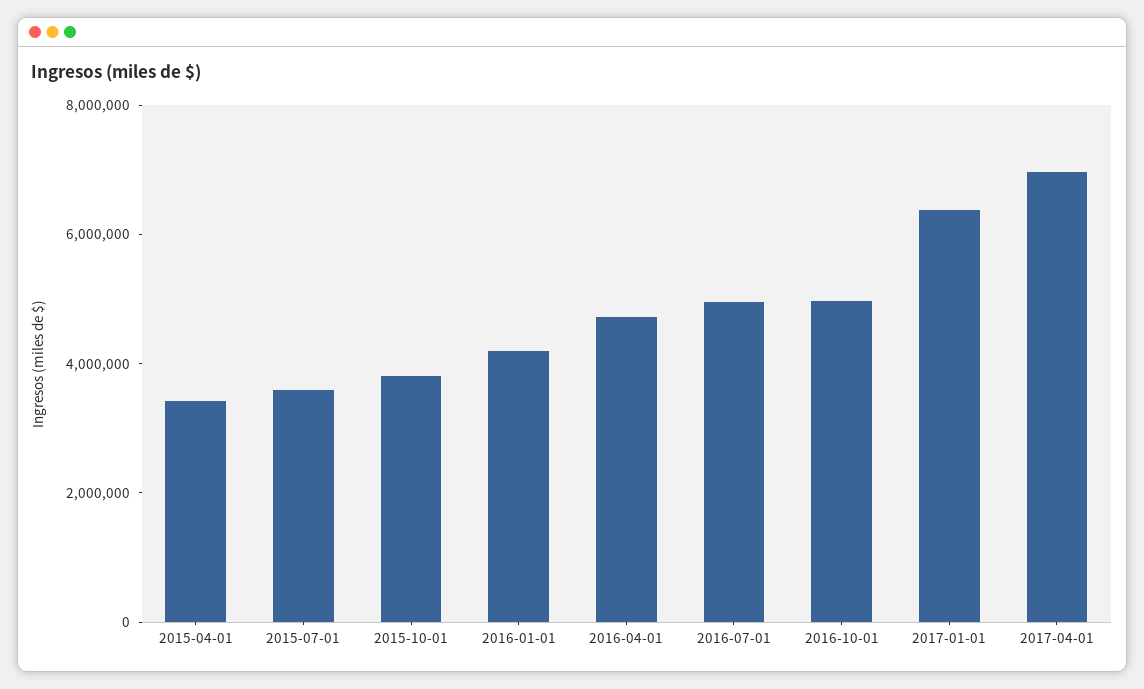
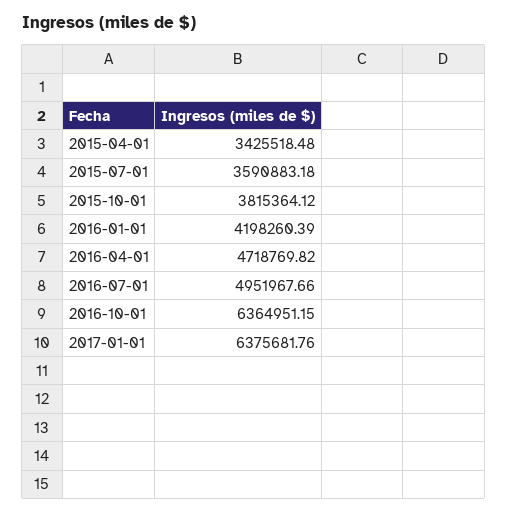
  {
    "2015-04-01": 3425518.48,
    "2015-07-01": 3590883.18,
    "2015-10-01": 3815364.12,
    "2016-01-01": 4198260.39,
    "2016-04-01": 4718769.82,
    "2016-07-01": 4951967.66,
-   "2016-10-01": 5000000,
+   "2016-10-01": 6364951.15,
-   "2017-01-01": 6375681.76,
+   "2017-01-01": 6375681.76
-   "2017-04-01": 7000000
  }

